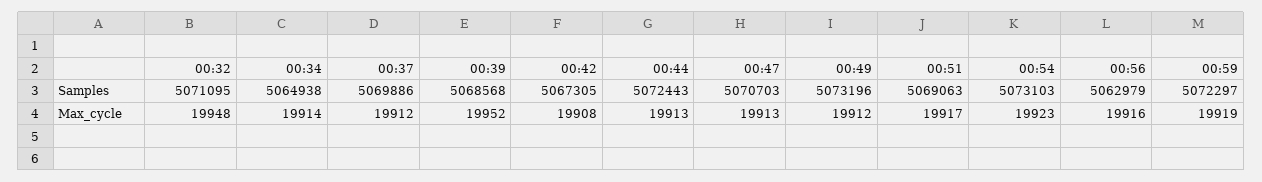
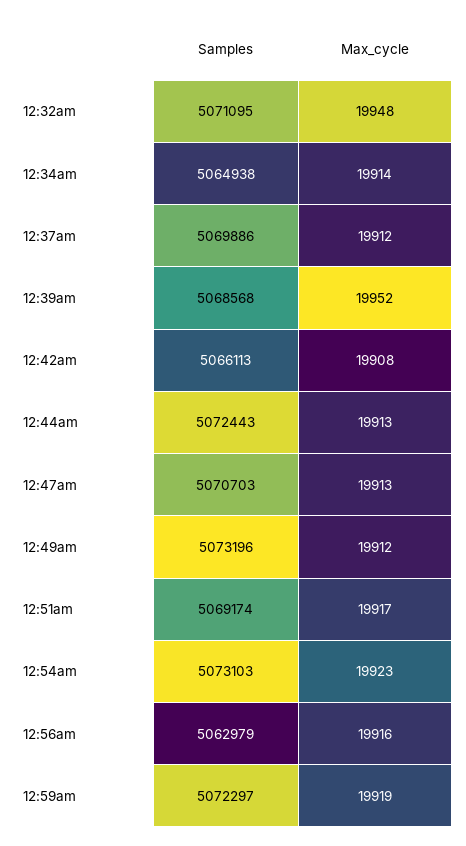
  {
    "00:32": {
      "Samples": 5071095,
      "Max_cycle": 19948
    },
    "00:34": {
      "Samples": 5064938,
      "Max_cycle": 19914
    },
    "00:37": {
      "Samples": 5069886,
      "Max_cycle": 19912
    },
    "00:39": {
      "Samples": 5068568,
      "Max_cycle": 19952
    },
    "00:42": {
-     "Samples": 5067305,
+     "Samples": 5066113,
      "Max_cycle": 19908
    },
    "00:44": {
      "Samples": 5072443,
      "Max_cycle": 19913
    },
    "00:47": {
      "Samples": 5070703,
      "Max_cycle": 19913
    },
    "00:49": {
      "Samples": 5073196,
      "Max_cycle": 19912
    },
    "00:51": {
-     "Samples": 5069063,
+     "Samples": 5069174,
      "Max_cycle": 19917
    },
    "00:54": {
      "Samples": 5073103,
      "Max_cycle": 19923
    },
    "00:56": {
      "Samples": 5062979,
      "Max_cycle": 19916
    },
    "00:59": {
      "Samples": 5072297,
      "Max_cycle": 19919
    }
  }

